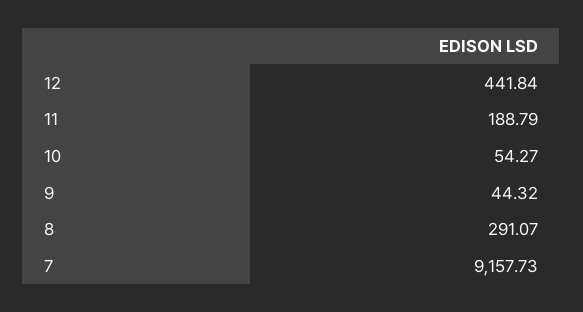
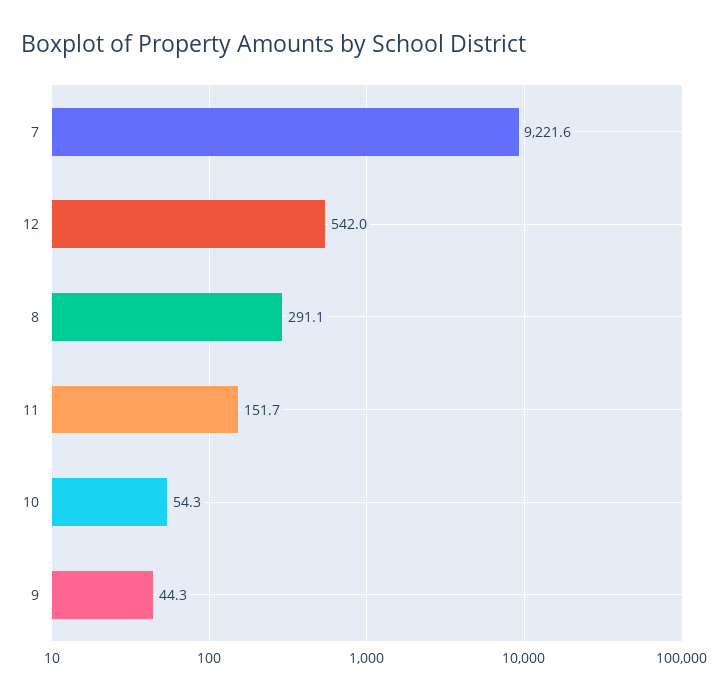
  {
-   "12": 441.84,
+   "12": 542,
-   "11": 188.79,
+   "11": 151.7,
    "10": 54.27,
    "9": 44.32,
    "8": 291.07,
-   "7": 9157.73
+   "7": 9221.6
  }

